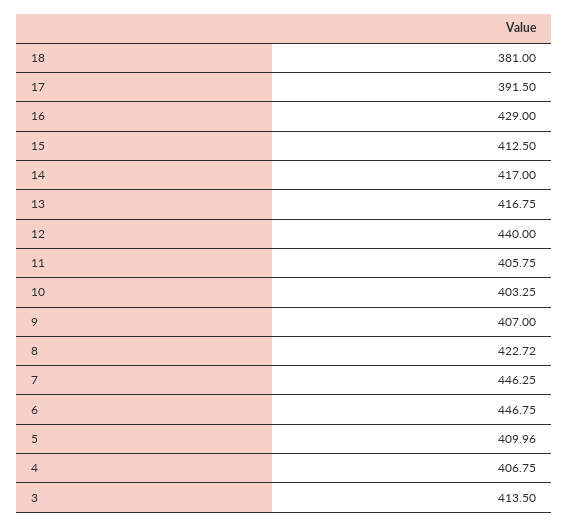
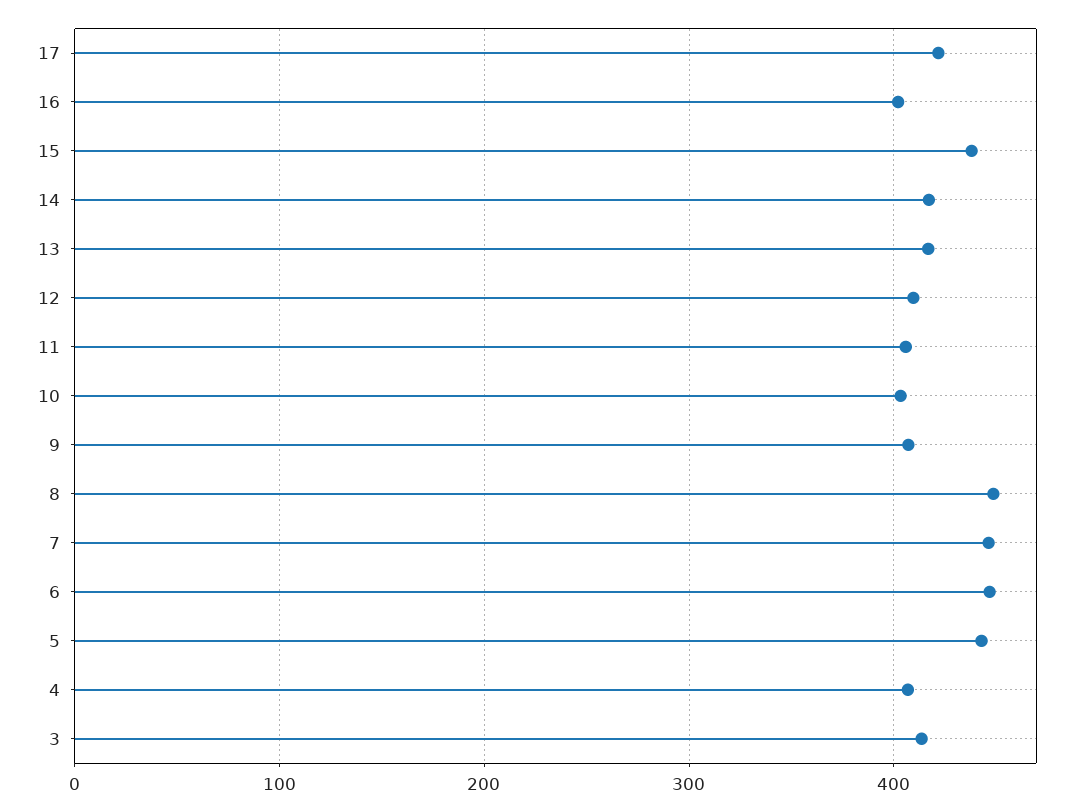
  {
-   "18": 381,
-   "17": 391.5,
+   "17": 420,
-   "16": 429,
+   "16": 400,
-   "15": 412.5,
+   "15": 440,
    "14": 417,
    "13": 416.75,
-   "12": 440,
+   "12": 410,
    "11": 405.75,
    "10": 403.25,
    "9": 407,
-   "8": 422.72,
+   "8": 450,
    "7": 446.25,
    "6": 446.75,
-   "5": 409.96,
+   "5": 440,
    "4": 406.75,
    "3": 413.5
  }

